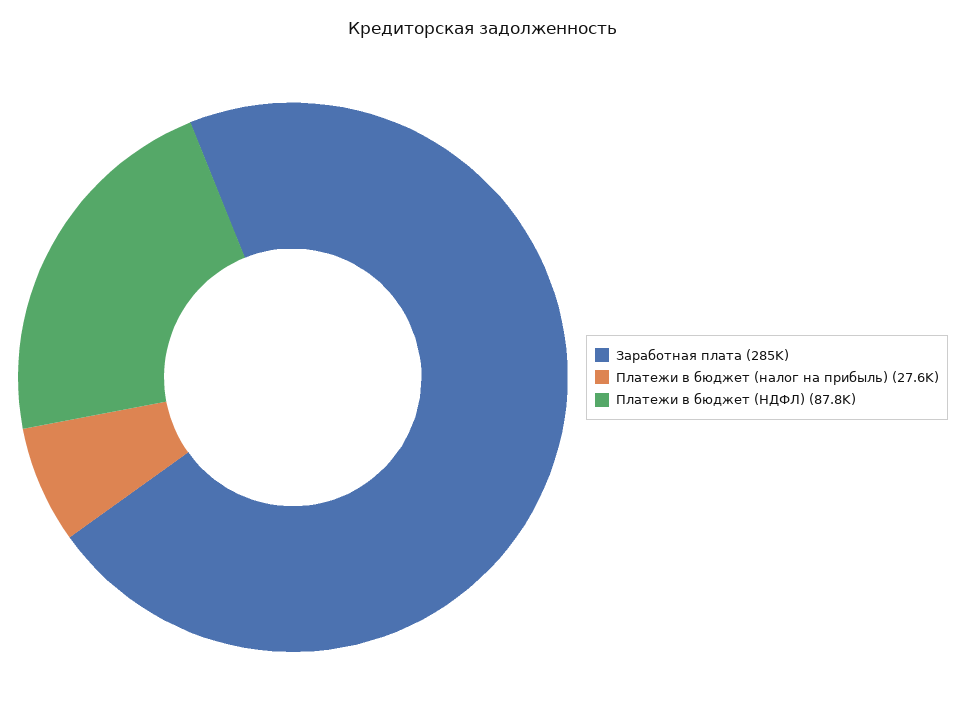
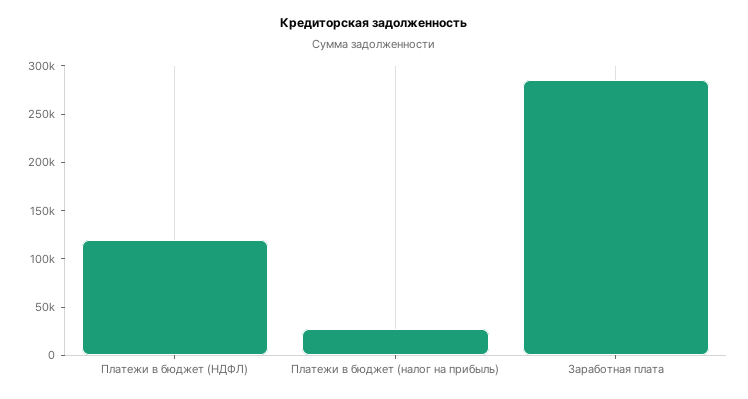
  {
    "Заработная плата": 285000,
    "Платежи в бюджет (налог на прибыль)": 27600,
-   "Платежи в бюджет (НДФЛ)": 87800
+   "Платежи в бюджет (НДФЛ)": 120000
  }

